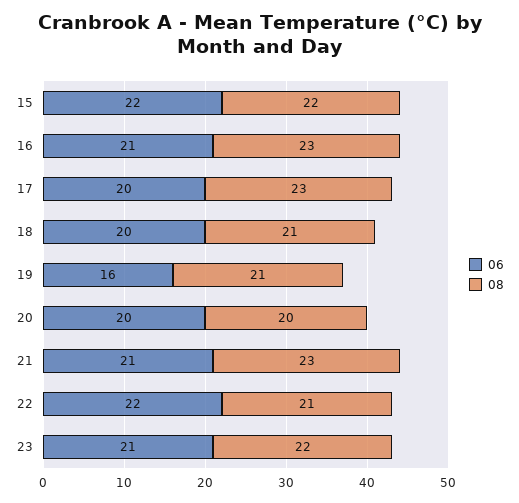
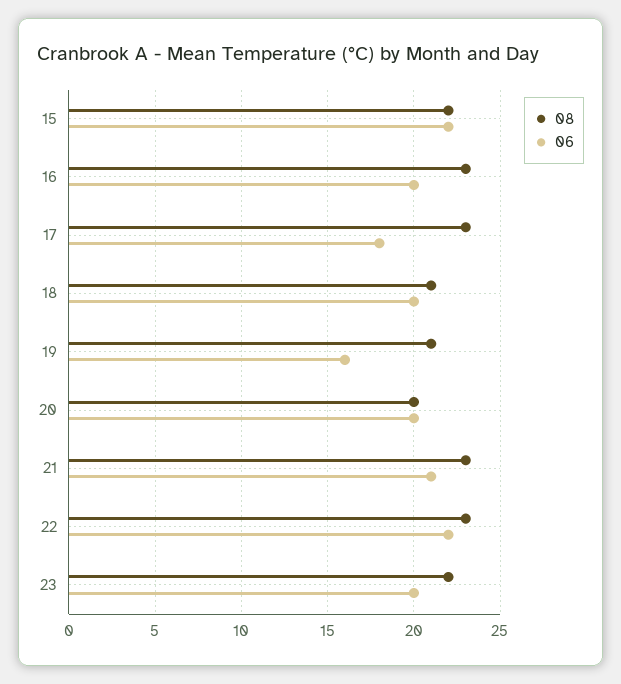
  {
    "06": {
      "15": 22,
-     "16": 21,
+     "16": 20,
-     "17": 20,
+     "17": 18,
      "18": 20,
      "19": 16,
      "20": 20,
      "21": 21,
      "22": 22,
-     "23": 21
+     "23": 20
    },
    "08": {
      "15": 22,
      "16": 23,
      "17": 23,
      "18": 21,
      "19": 21,
      "20": 20,
      "21": 23,
-     "22": 21,
+     "22": 23,
      "23": 22
    }
  }

